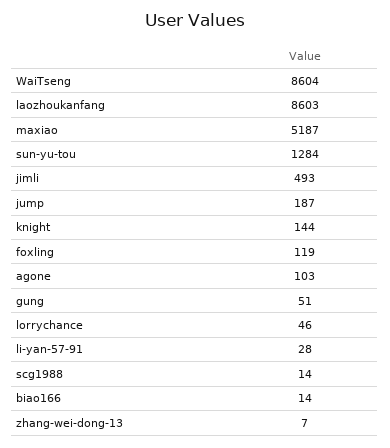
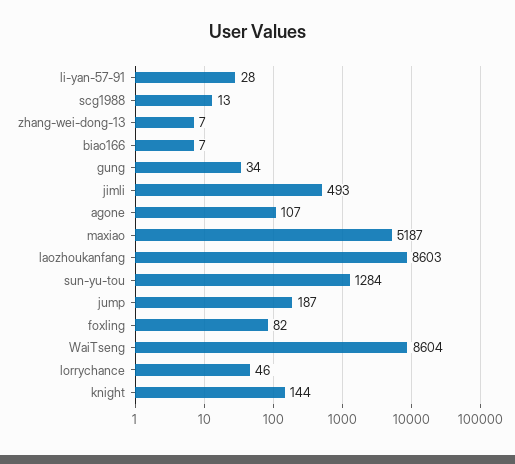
  {
    "WaiTseng": 8604,
    "laozhoukanfang": 8603,
    "maxiao": 5187,
    "sun-yu-tou": 1284,
    "jimli": 493,
    "jump": 187,
    "knight": 144,
-   "foxling": 119,
+   "foxling": 82,
-   "agone": 103,
+   "agone": 107,
-   "gung": 51,
+   "gung": 34,
    "lorrychance": 46,
    "li-yan-57-91": 28,
-   "scg1988": 14,
+   "scg1988": 13,
-   "biao166": 14,
+   "biao166": 7,
    "zhang-wei-dong-13": 7
  }

